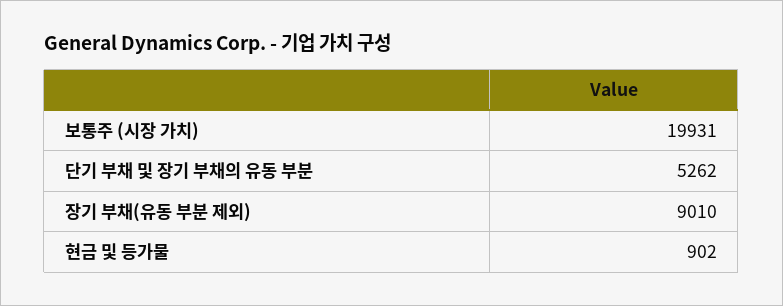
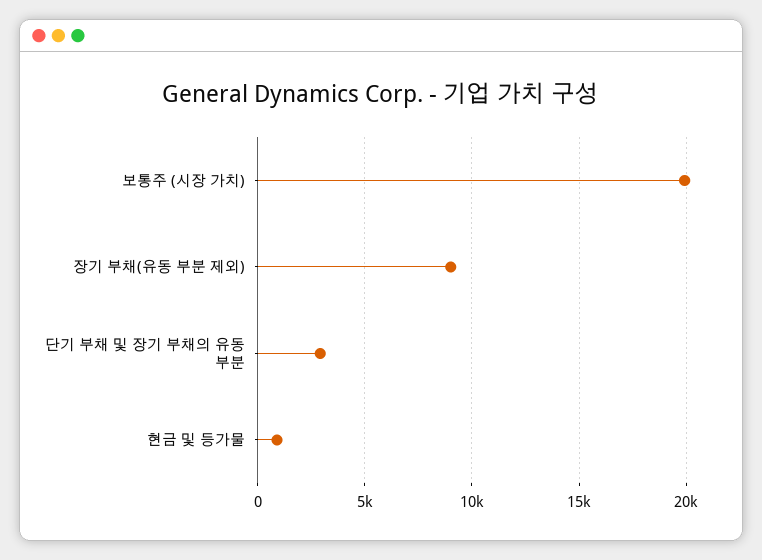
  {
    "보통주 (시장 가치)": 19931,
-   "단기 부채 및 장기 부채의 유동 부분": 5262,
+   "단기 부채 및 장기 부채의 유동 부분": 3000,
    "장기 부채(유동 부분 제외)": 9010,
    "현금 및 등가물": 902
  }

